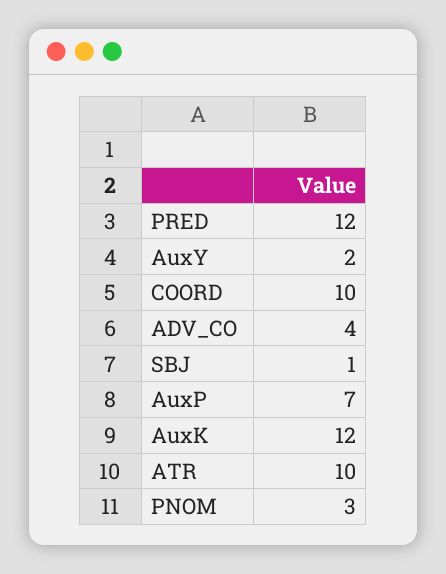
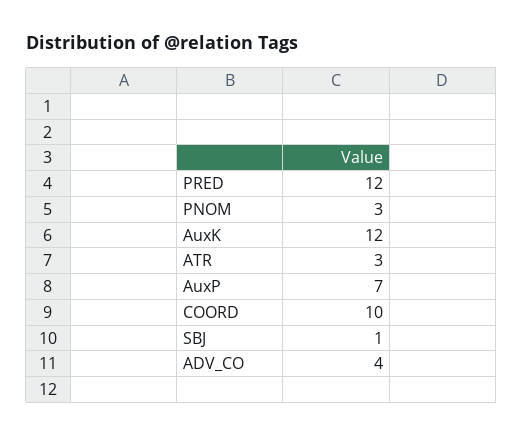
  {
    "PRED": 12,
-   "AuxY": 2,
    "COORD": 10,
    "ADV_CO": 4,
    "SBJ": 1,
    "AuxP": 7,
    "AuxK": 12,
-   "ATR": 10,
+   "ATR": 3,
    "PNOM": 3
  }

